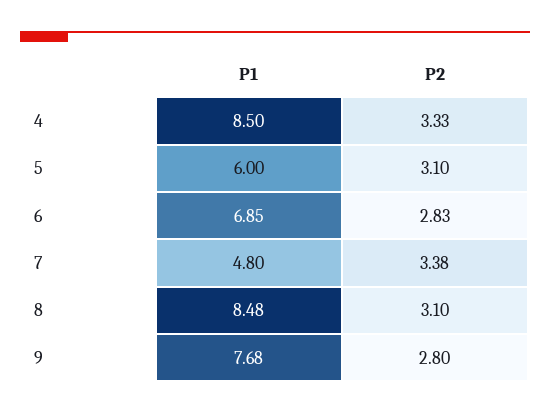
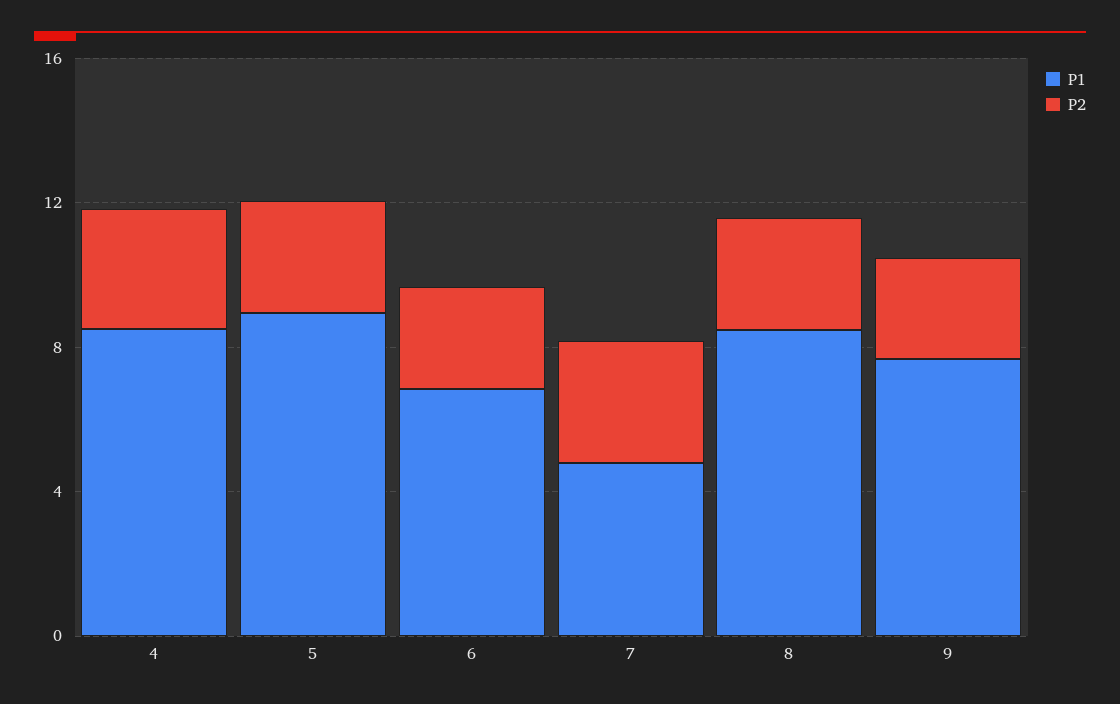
  {
    "P1": {
      "4": 8.5,
-     "5": 6,
+     "5": 9,
      "6": 6.85,
      "7": 4.8,
      "8": 8.48,
      "9": 7.68
    },
    "P2": {
      "4": 3.33,
      "5": 3.1,
      "6": 2.83,
      "7": 3.38,
      "8": 3.1,
      "9": 2.8
    }
  }

